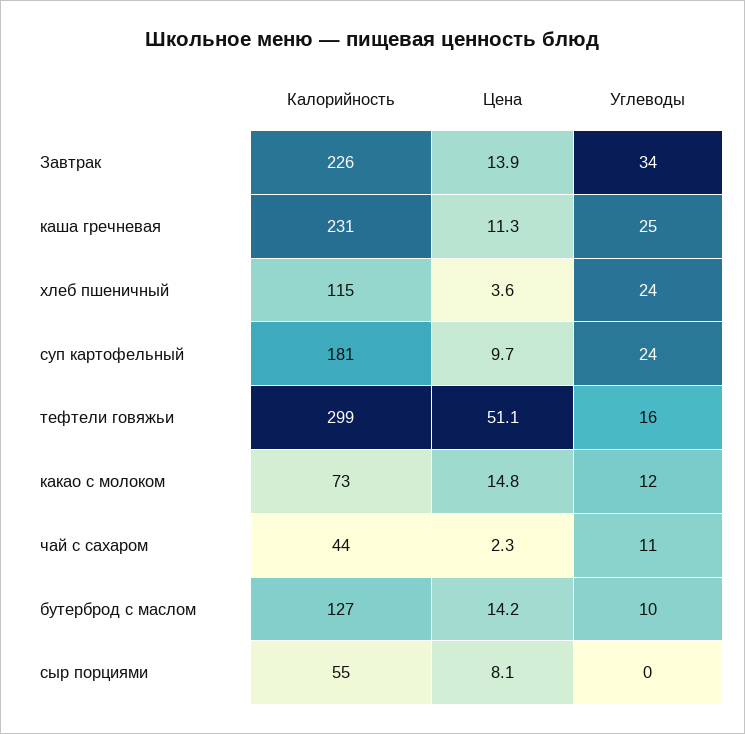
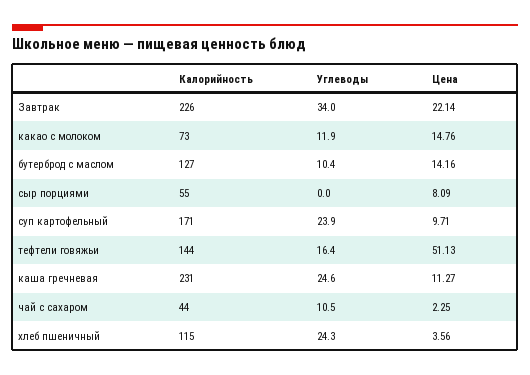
  {
    "Калорийность": {
      "Завтрак": 226,
      "каша гречневая": 231,
      "хлеб пшеничный": 115,
-     "суп картофельный": 181,
+     "суп картофельный": 171,
-     "тефтели говяжьи": 299,
+     "тефтели говяжьи": 144,
      "какао с молоком": 73,
      "чай с сахаром": 44,
      "бутерброд с маслом": 127,
      "сыр порциями": 55
    },
    "Цена": {
-     "Завтрак": 13.9,
+     "Завтрак": 22.14,
      "каша гречневая": 11.27,
      "хлеб пшеничный": 3.56,
      "суп картофельный": 9.71,
      "тефтели говяжьи": 51.13,
      "какао с молоком": 14.76,
      "чай с сахаром": 2.25,
      "бутерброд с маслом": 14.16,
      "сыр порциями": 8.09
    },
    "Углеводы": {
      "Завтрак": 34,
      "каша гречневая": 24.6,
      "хлеб пшеничный": 24.3,
      "суп картофельный": 23.9,
      "тефтели говяжьи": 16.4,
      "какао с молоком": 11.9,
      "чай с сахаром": 10.5,
      "бутерброд с маслом": 10.4,
      "сыр порциями": 0
    }
  }

